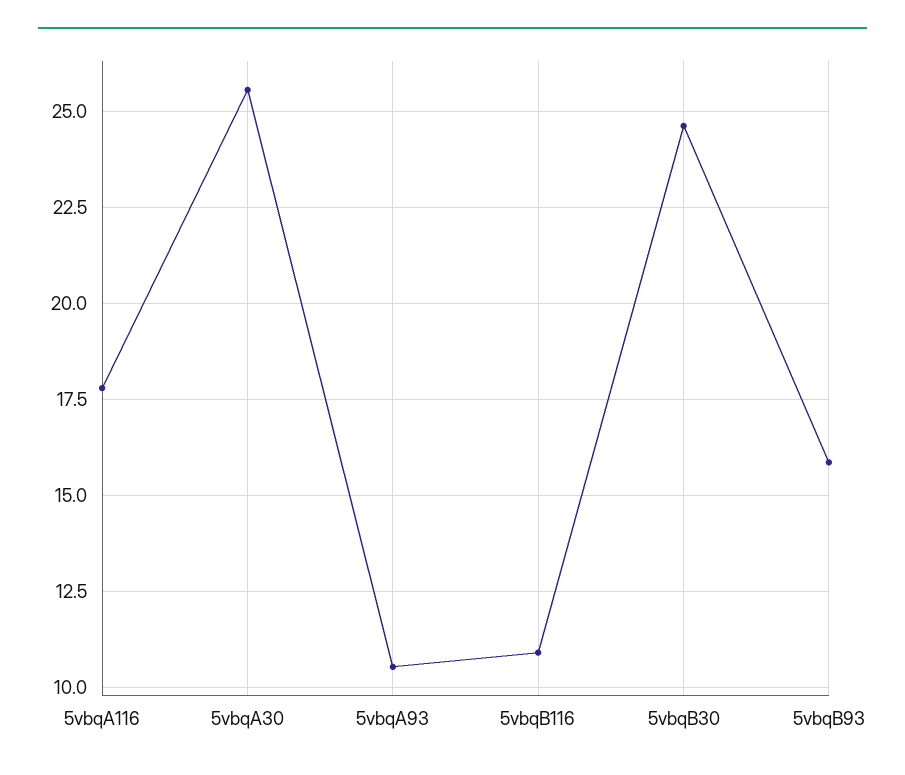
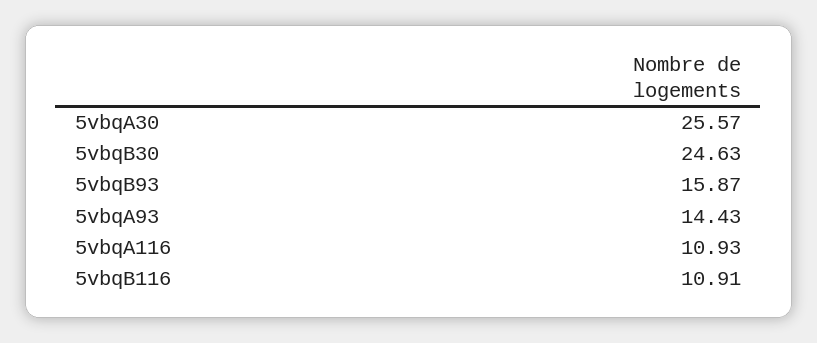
  {
-   "5vbqA116": 17.75,
+   "5vbqA116": 10.93,
    "5vbqA30": 25.57,
-   "5vbqA93": 10.5,
+   "5vbqA93": 14.43,
    "5vbqB116": 10.91,
    "5vbqB30": 24.63,
    "5vbqB93": 15.87
  }

